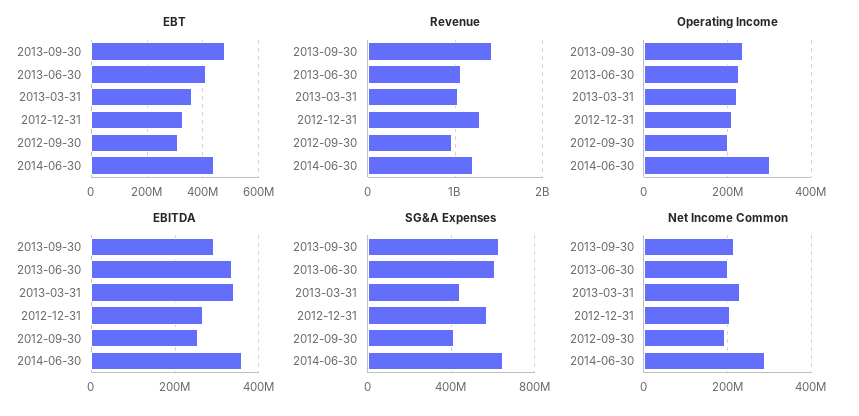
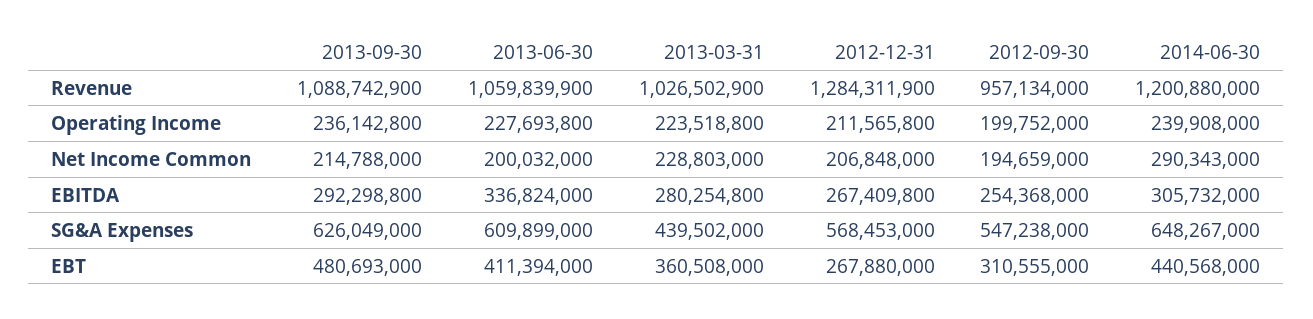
  {
    "EBT": {
      "2013-09-30": 480693000,
      "2013-06-30": 411394000,
      "2013-03-31": 360508000,
-     "2012-12-31": 325000000,
+     "2012-12-31": 267880000,
      "2012-09-30": 310555000,
      "2014-06-30": 440568000
    },
    "Revenue": {
-     "2013-09-30": 1400000000,
+     "2013-09-30": 1088742900,
      "2013-06-30": 1059839900,
      "2013-03-31": 1026502900,
      "2012-12-31": 1284311900,
      "2012-09-30": 957134000,
      "2014-06-30": 1200880000
    },
    "Operating Income": {
      "2013-09-30": 236142800,
      "2013-06-30": 227693800,
      "2013-03-31": 223518800,
      "2012-12-31": 211565800,
      "2012-09-30": 199752000,
-     "2014-06-30": 300000000
+     "2014-06-30": 239908000
    },
    "EBITDA": {
      "2013-09-30": 292298800,
      "2013-06-30": 336824000,
-     "2013-03-31": 340000000,
+     "2013-03-31": 280254800,
      "2012-12-31": 267409800,
      "2012-09-30": 254368000,
-     "2014-06-30": 360000000
+     "2014-06-30": 305732000
    },
    "SG&A Expenses": {
      "2013-09-30": 626049000,
      "2013-06-30": 609899000,
      "2013-03-31": 439502000,
      "2012-12-31": 568453000,
-     "2012-09-30": 400000000,
+     "2012-09-30": 547238000,
      "2014-06-30": 648267000
    },
    "Net Income Common": {
      "2013-09-30": 214788000,
      "2013-06-30": 200032000,
      "2013-03-31": 228803000,
      "2012-12-31": 206848000,
      "2012-09-30": 194659000,
      "2014-06-30": 290343000
    }
  }

